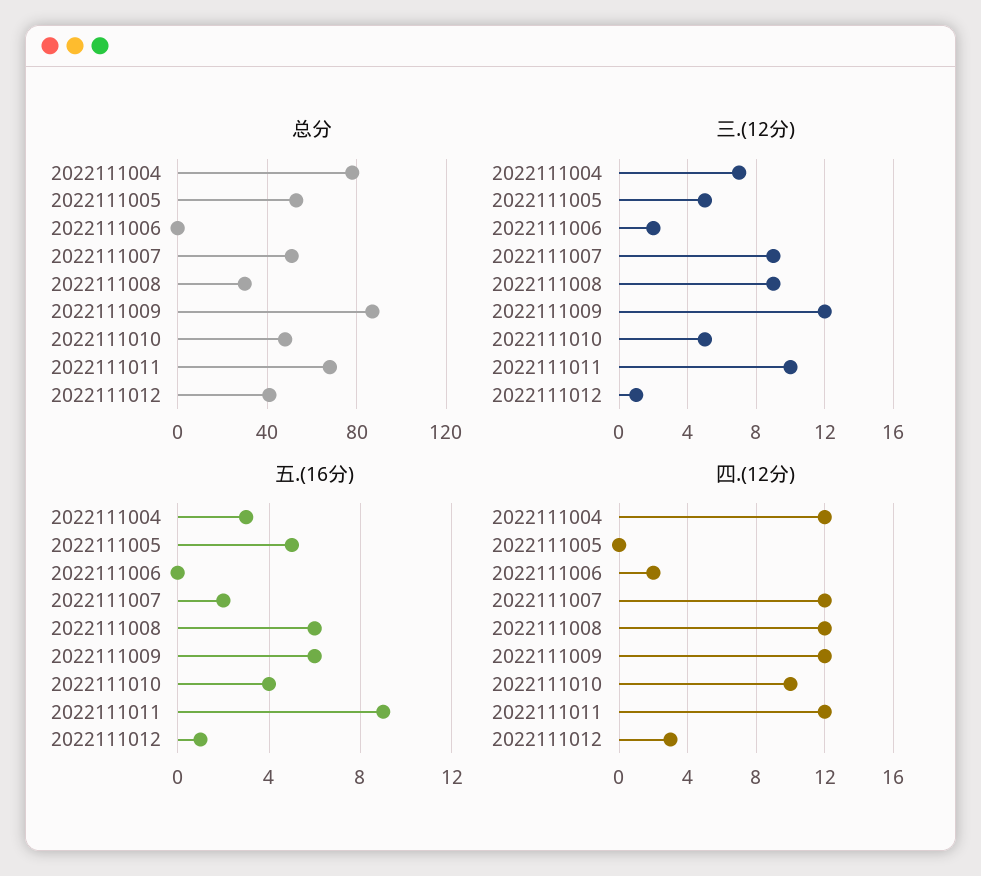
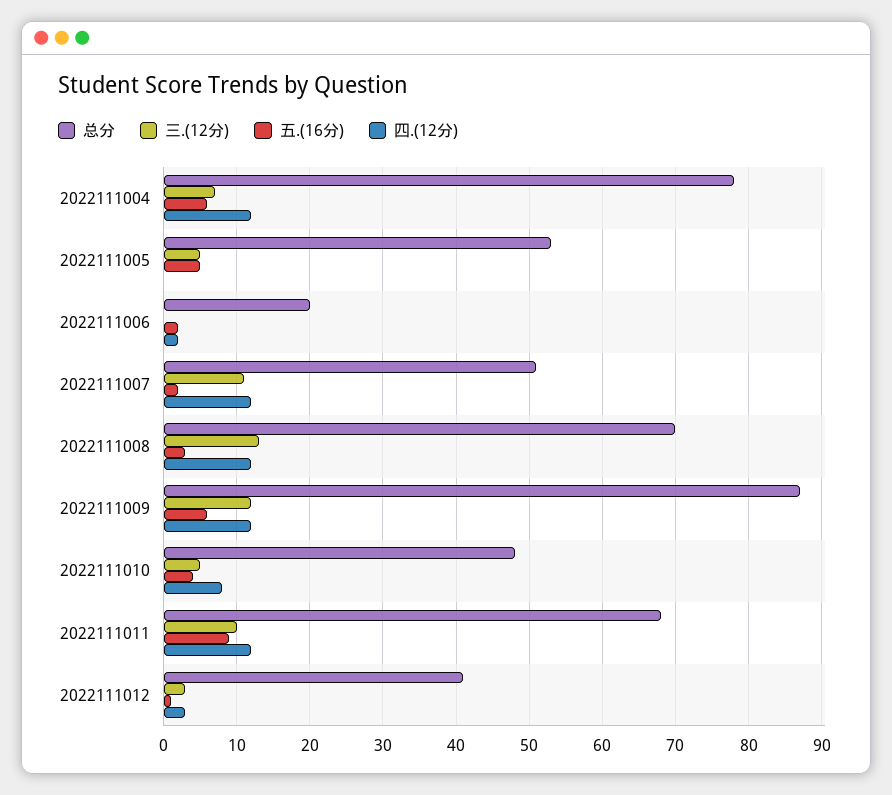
  {
    "总分": {
      "2022111004": 78,
      "2022111005": 53,
-     "2022111006": 0,
+     "2022111006": 20,
      "2022111007": 51,
-     "2022111008": 30,
+     "2022111008": 70,
      "2022111009": 87,
      "2022111010": 48,
      "2022111011": 68,
      "2022111012": 41
    },
    "三.(12分)": {
      "2022111004": 7,
      "2022111005": 5,
-     "2022111006": 2,
+     "2022111006": 0,
-     "2022111007": 9,
+     "2022111007": 11,
-     "2022111008": 9,
+     "2022111008": 13,
      "2022111009": 12,
      "2022111010": 5,
      "2022111011": 10,
-     "2022111012": 1
+     "2022111012": 3
    },
    "五.(16分)": {
-     "2022111004": 3,
+     "2022111004": 6,
      "2022111005": 5,
-     "2022111006": 0,
+     "2022111006": 2,
      "2022111007": 2,
-     "2022111008": 6,
+     "2022111008": 3,
      "2022111009": 6,
      "2022111010": 4,
      "2022111011": 9,
      "2022111012": 1
    },
    "四.(12分)": {
      "2022111004": 12,
      "2022111005": 0,
      "2022111006": 2,
      "2022111007": 12,
      "2022111008": 12,
      "2022111009": 12,
-     "2022111010": 10,
+     "2022111010": 8,
      "2022111011": 12,
      "2022111012": 3
    }
  }

